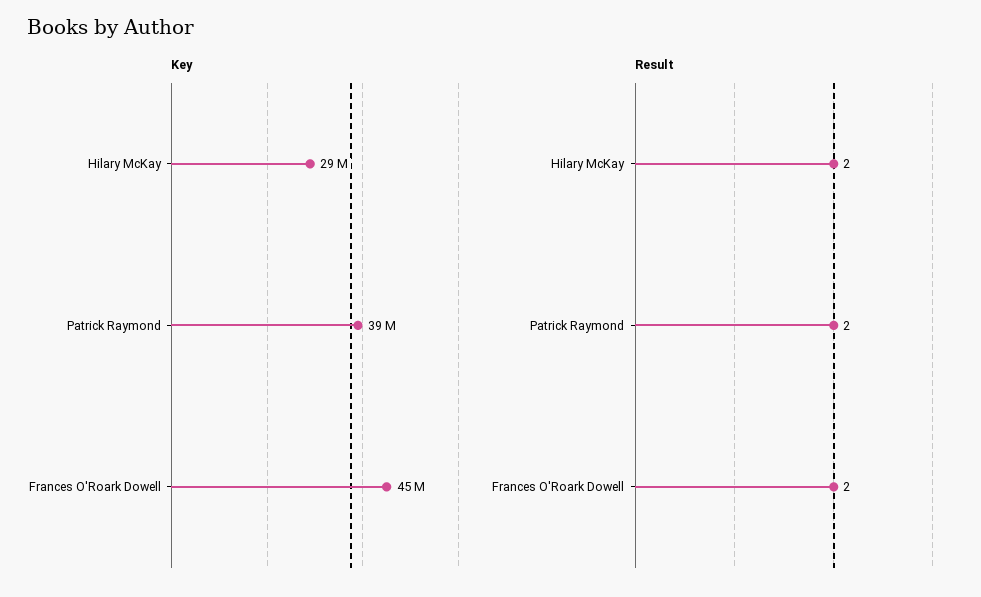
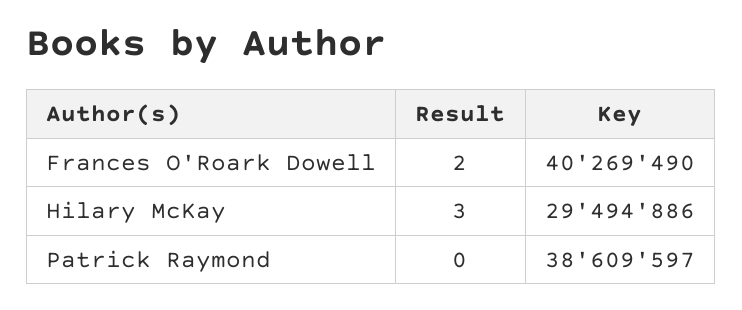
  {
    "Key": {
      "Hilary McKay": 29494886,
      "Patrick Raymond": 38609597,
-     "Frances O'Roark Dowell": 45000000
+     "Frances O'Roark Dowell": 40269490
    },
    "Result": {
-     "Hilary McKay": 2,
+     "Hilary McKay": 3,
-     "Patrick Raymond": 2,
+     "Patrick Raymond": 0,
      "Frances O'Roark Dowell": 2
    }
  }

